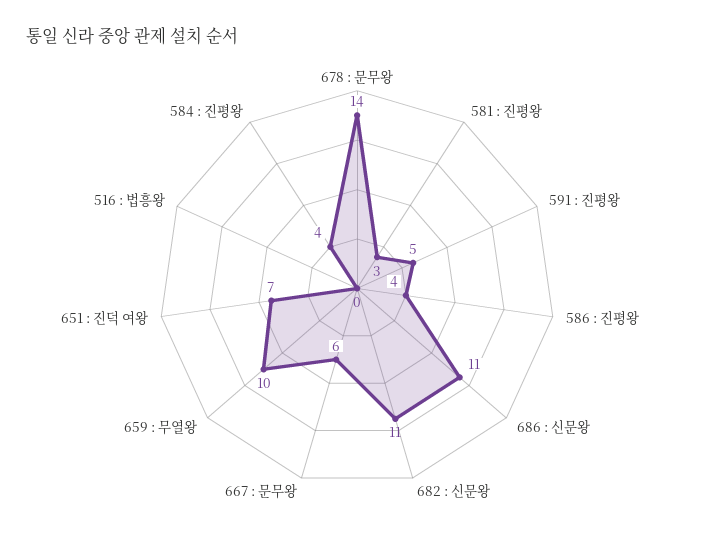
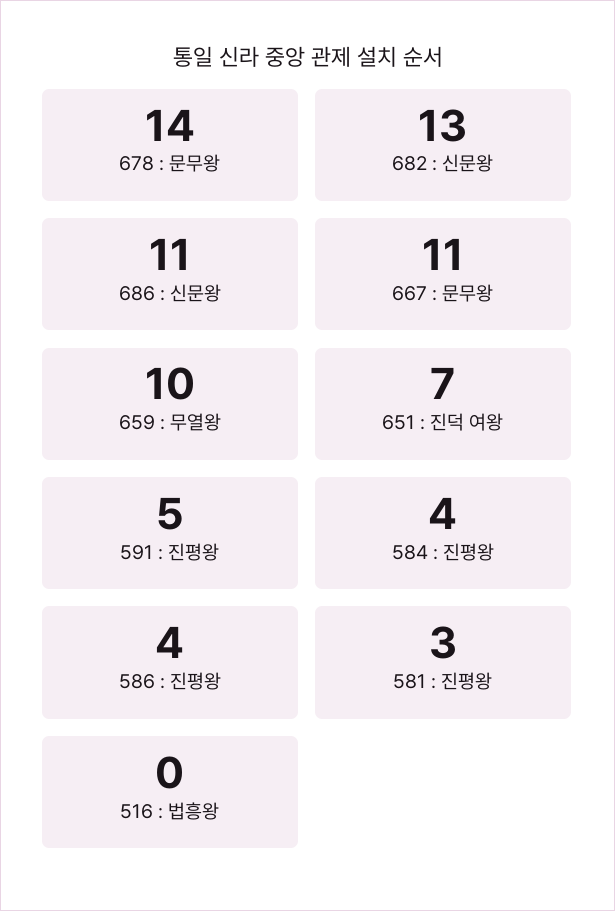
  {
    "678 : 문무왕": 14,
    "581 : 진평왕": 3,
    "591 : 진평왕": 5,
    "586 : 진평왕": 4,
    "686 : 신문왕": 11,
-   "682 : 신문왕": 11,
+   "682 : 신문왕": 13,
-   "667 : 문무왕": 6,
+   "667 : 문무왕": 11,
    "659 : 무열왕": 10,
    "651 : 진덕 여왕": 7,
    "516 : 법흥왕": 0,
    "584 : 진평왕": 4
  }

